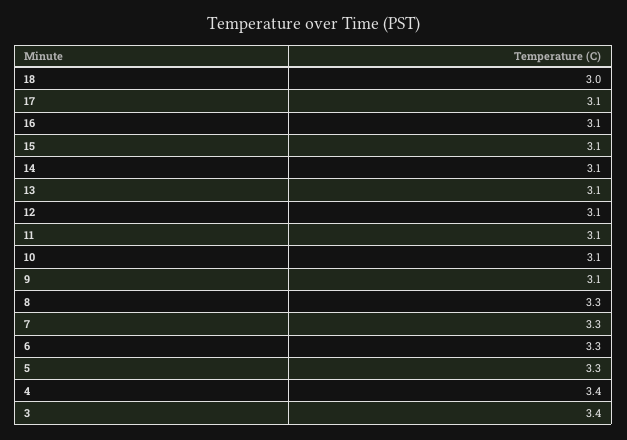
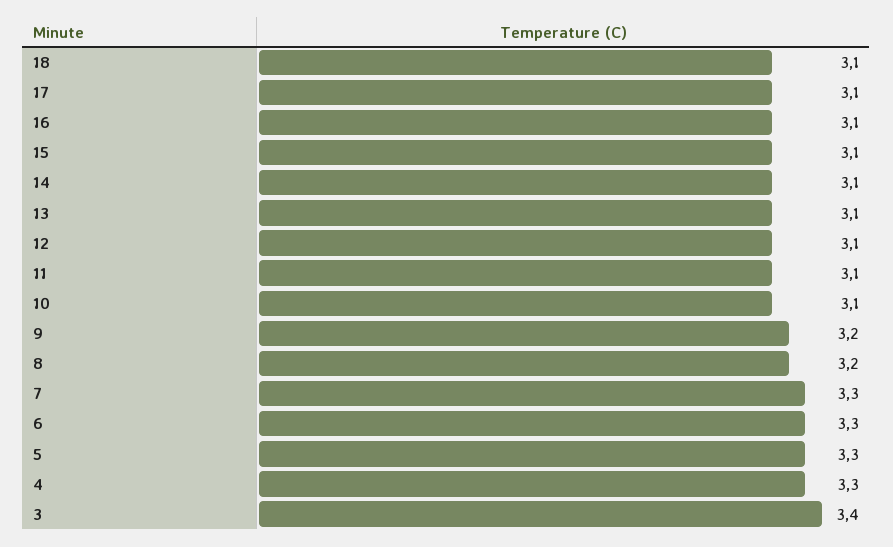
  {
-   "18": 3,
+   "18": 3.1,
    "17": 3.1,
    "16": 3.1,
    "15": 3.1,
    "14": 3.1,
    "13": 3.1,
    "12": 3.1,
    "11": 3.1,
    "10": 3.1,
-   "9": 3.1,
+   "9": 3.2,
-   "8": 3.3,
+   "8": 3.2,
    "7": 3.3,
    "6": 3.3,
    "5": 3.3,
-   "4": 3.4,
+   "4": 3.3,
    "3": 3.4
  }

